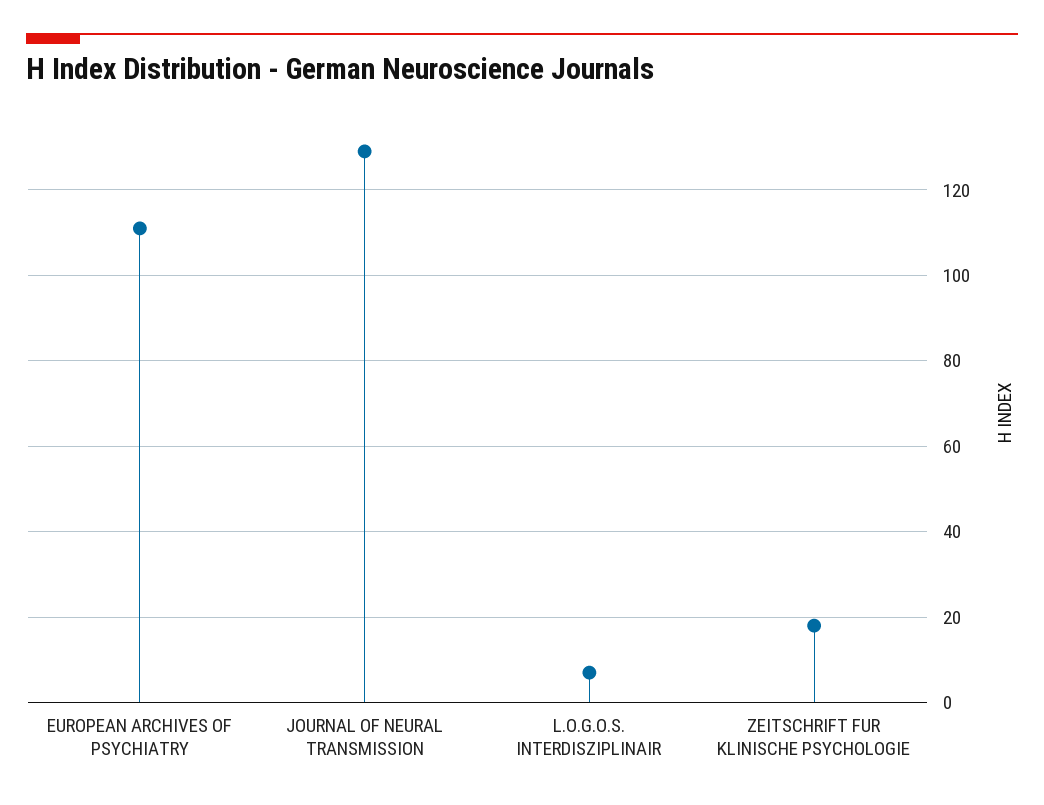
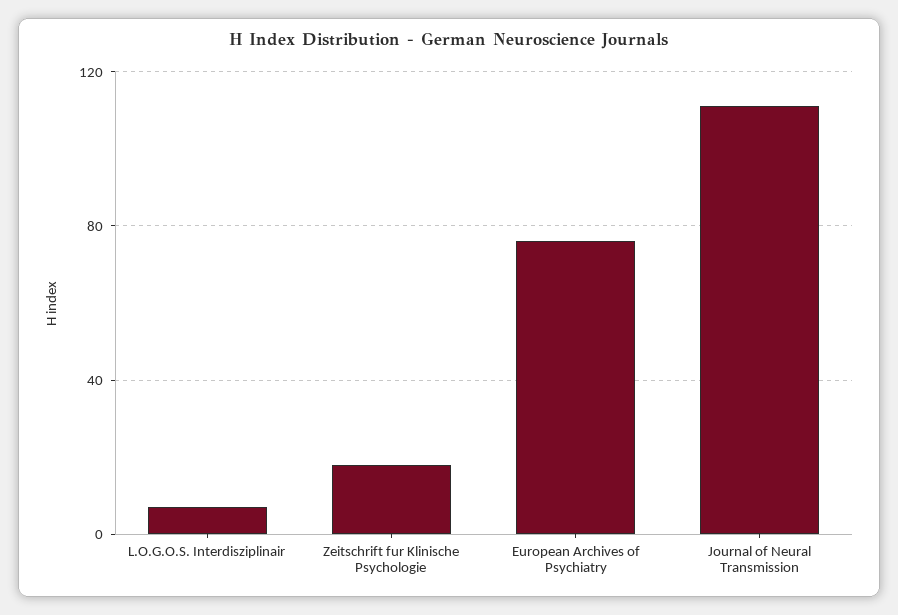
  {
-   "EUROPEAN ARCHIVES OF PSYCHIATRY": 110,
+   "EUROPEAN ARCHIVES OF PSYCHIATRY": 75,
-   "JOURNAL OF NEURAL TRANSMISSION": 130,
+   "JOURNAL OF NEURAL TRANSMISSION": 110,
    "L.O.G.O.S. INTERDISZIPLINAIR": 5,
    "ZEITSCHRIFT FUR KLINISCHE PSYCHOLOGIE": 20
  }

